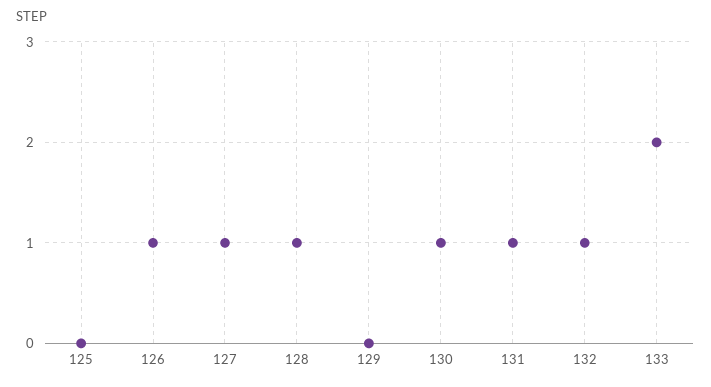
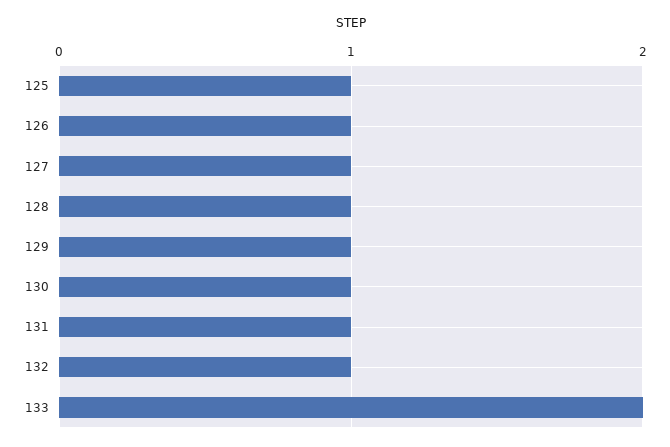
  {
-   "125": 0,
+   "125": 1,
    "126": 1,
    "127": 1,
    "128": 1,
-   "129": 0,
+   "129": 1,
    "130": 1,
    "131": 1,
    "132": 1,
    "133": 2
  }

